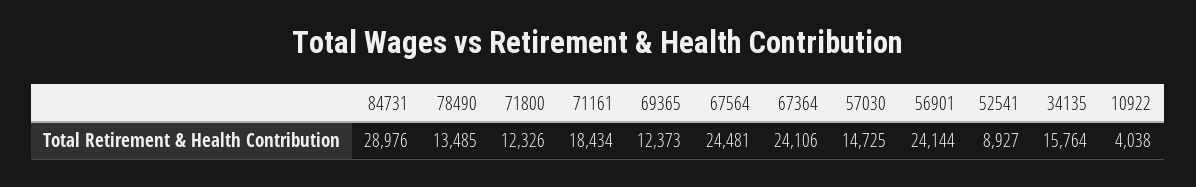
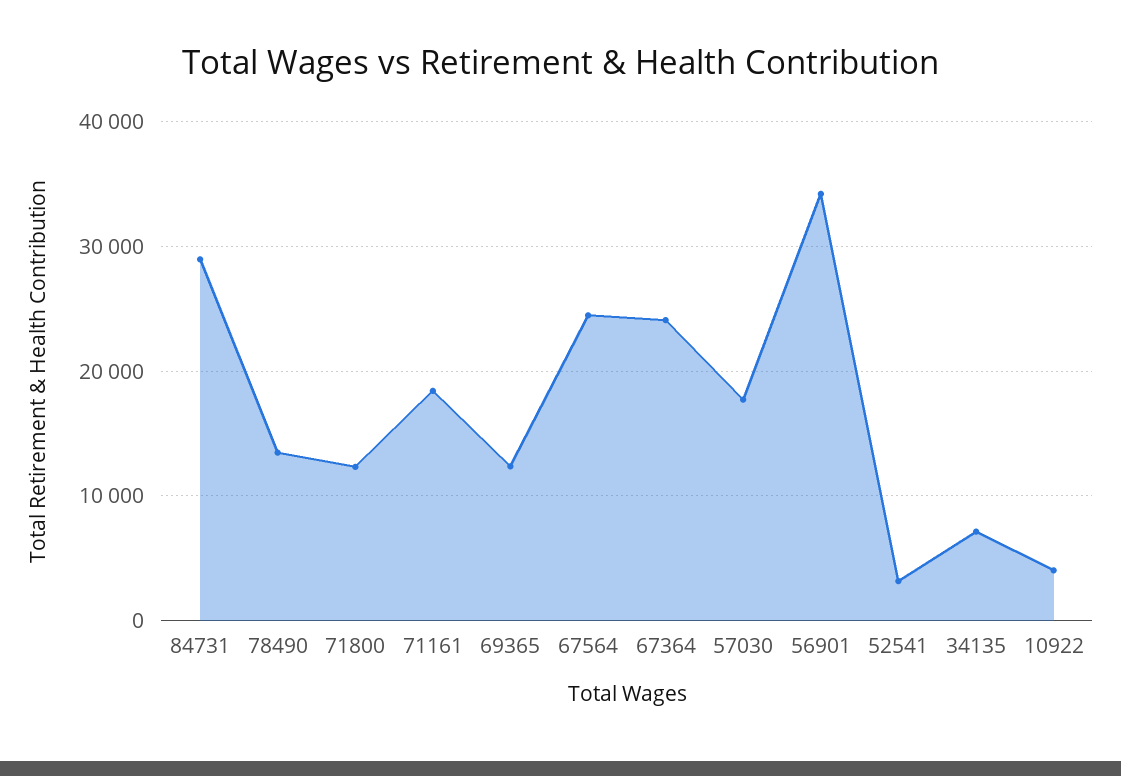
  {
    "84731": 28976,
    "78490": 13485,
    "71800": 12326,
    "71161": 18434,
    "69365": 12373,
    "67564": 24481,
    "67364": 24106,
-   "57030": 14725,
+   "57030": 18000,
-   "56901": 24144,
+   "56901": 34000,
-   "52541": 8927,
+   "52541": 3000,
-   "34135": 15764,
+   "34135": 7000,
    "10922": 4038
  }

